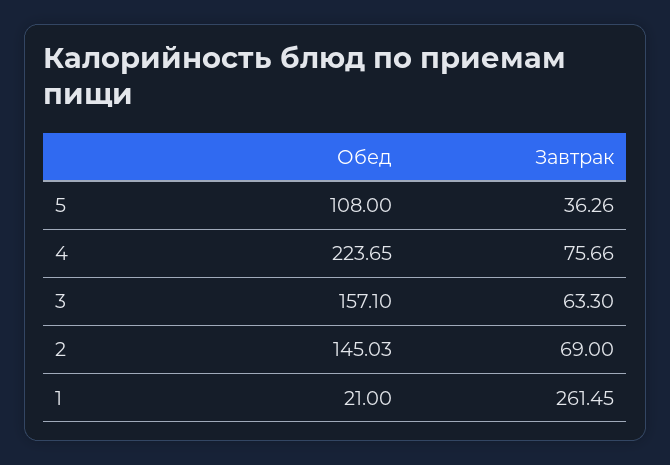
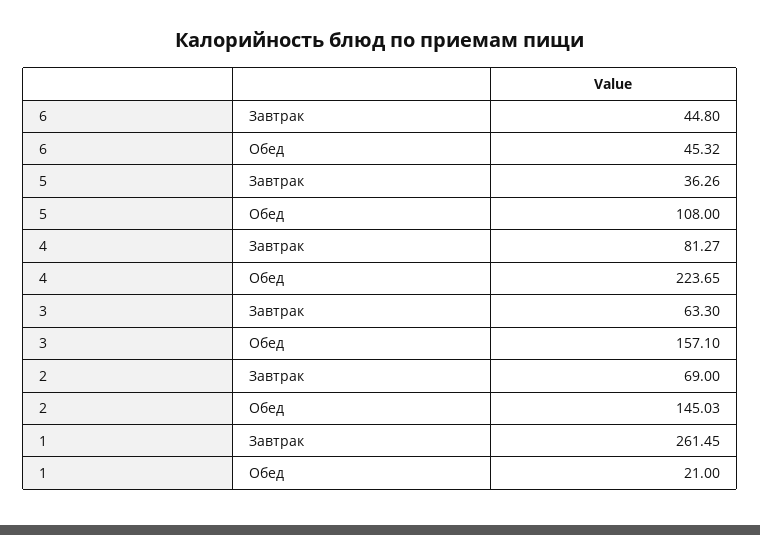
  {
    "Обед": {
      "5": 108,
      "4": 223.65,
      "3": 157.1,
      "2": 145.03,
-     "1": 21
+     "1": 21,
+     "6": 45.32
    },
    "Завтрак": {
      "5": 36.26,
-     "4": 75.66,
+     "4": 81.27,
      "3": 63.3,
      "2": 69,
-     "1": 261.45
+     "1": 261.45,
+     "6": 44.8
    }
  }

